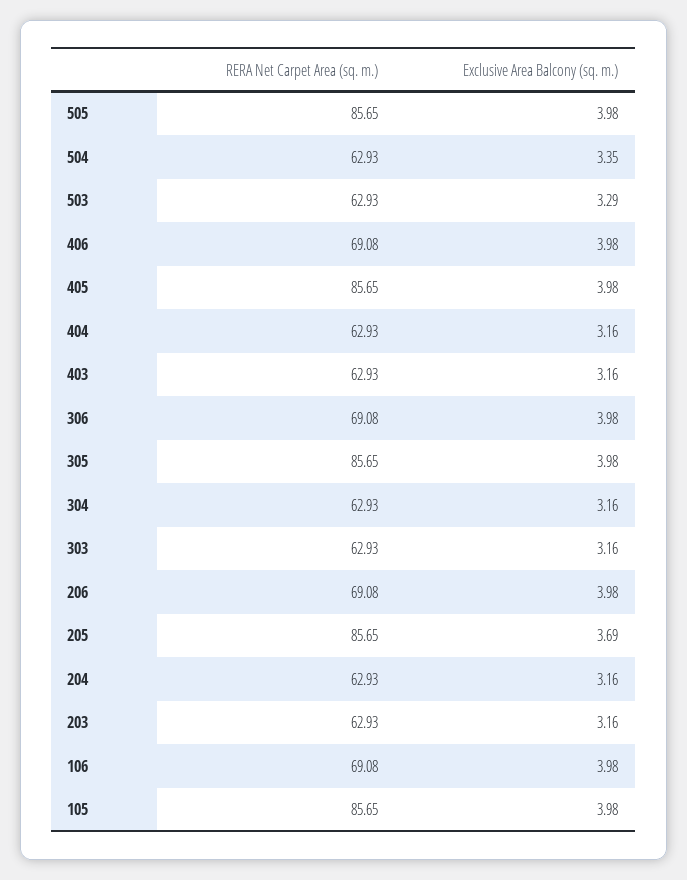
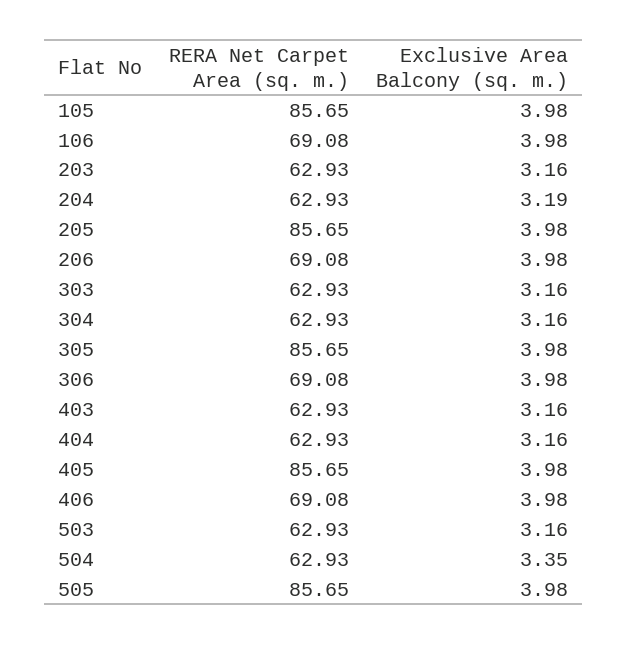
  {
    "RERA Net Carpet Area (sq. m.)": {
      "505": 85.65,
      "504": 62.93,
      "503": 62.93,
      "406": 69.08,
      "405": 85.65,
      "404": 62.93,
      "403": 62.93,
      "306": 69.08,
      "305": 85.65,
      "304": 62.93,
      "303": 62.93,
      "206": 69.08,
      "205": 85.65,
      "204": 62.93,
      "203": 62.93,
      "106": 69.08,
      "105": 85.65
    },
    "Exclusive Area Balcony (sq. m.)": {
      "505": 3.98,
      "504": 3.35,
-     "503": 3.29,
+     "503": 3.16,
      "406": 3.98,
      "405": 3.98,
      "404": 3.16,
      "403": 3.16,
      "306": 3.98,
      "305": 3.98,
      "304": 3.16,
      "303": 3.16,
      "206": 3.98,
-     "205": 3.69,
+     "205": 3.98,
-     "204": 3.16,
+     "204": 3.19,
      "203": 3.16,
      "106": 3.98,
      "105": 3.98
    }
  }

